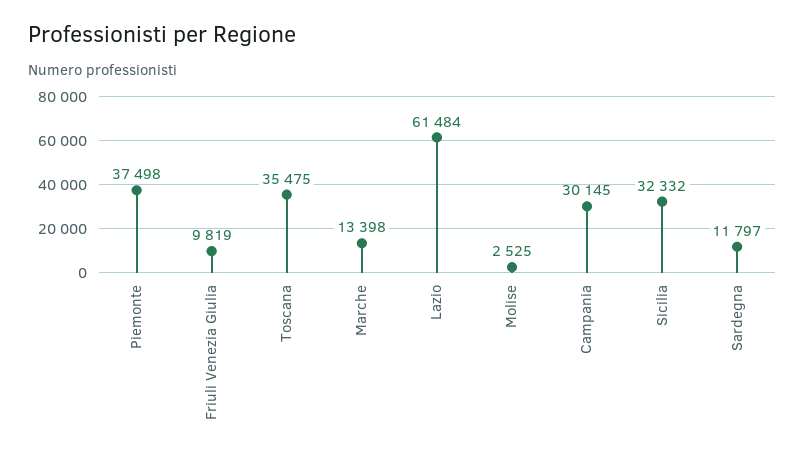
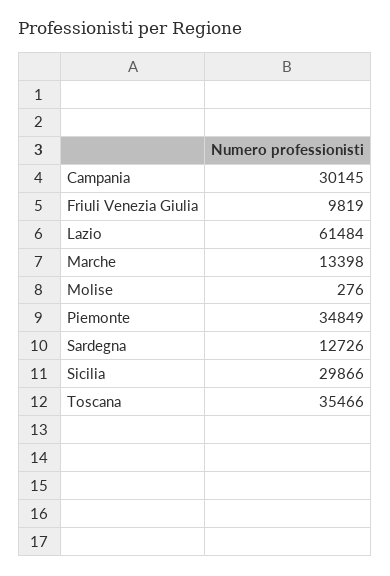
  {
-   "Piemonte": 37498,
+   "Piemonte": 34849,
    "Friuli Venezia Giulia": 9819,
-   "Toscana": 35475,
+   "Toscana": 35466,
    "Marche": 13398,
    "Lazio": 61484,
-   "Molise": 2525,
+   "Molise": 276,
    "Campania": 30145,
-   "Sicilia": 32332,
+   "Sicilia": 29866,
-   "Sardegna": 11797
+   "Sardegna": 12726
  }

